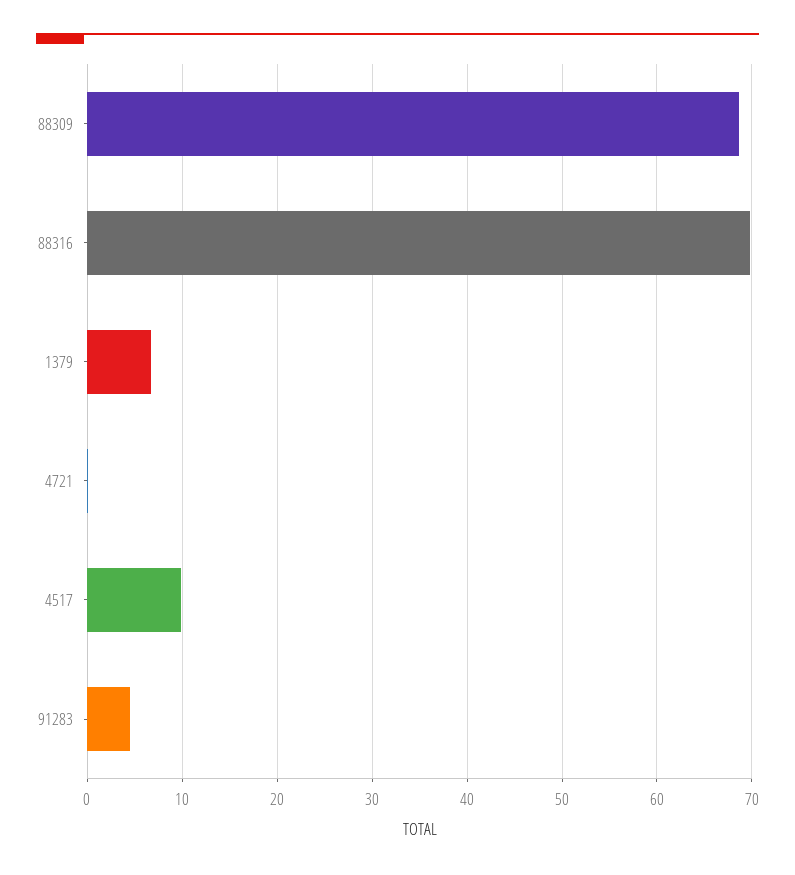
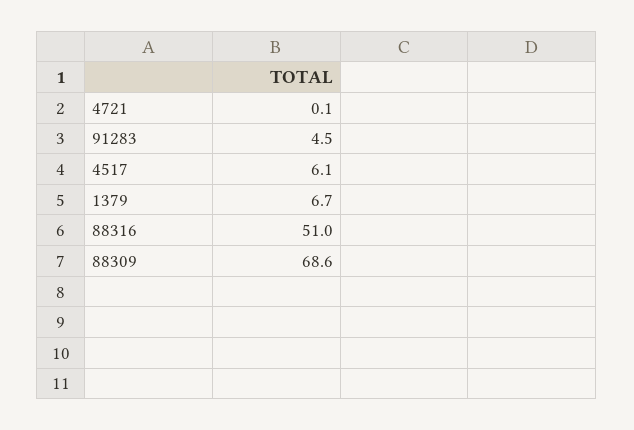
  {
    "88309": 68.6,
-   "88316": 70,
+   "88316": 51,
    "1379": 6.7,
    "4721": 0.1,
-   "4517": 10,
+   "4517": 6.1,
    "91283": 4.5
  }

